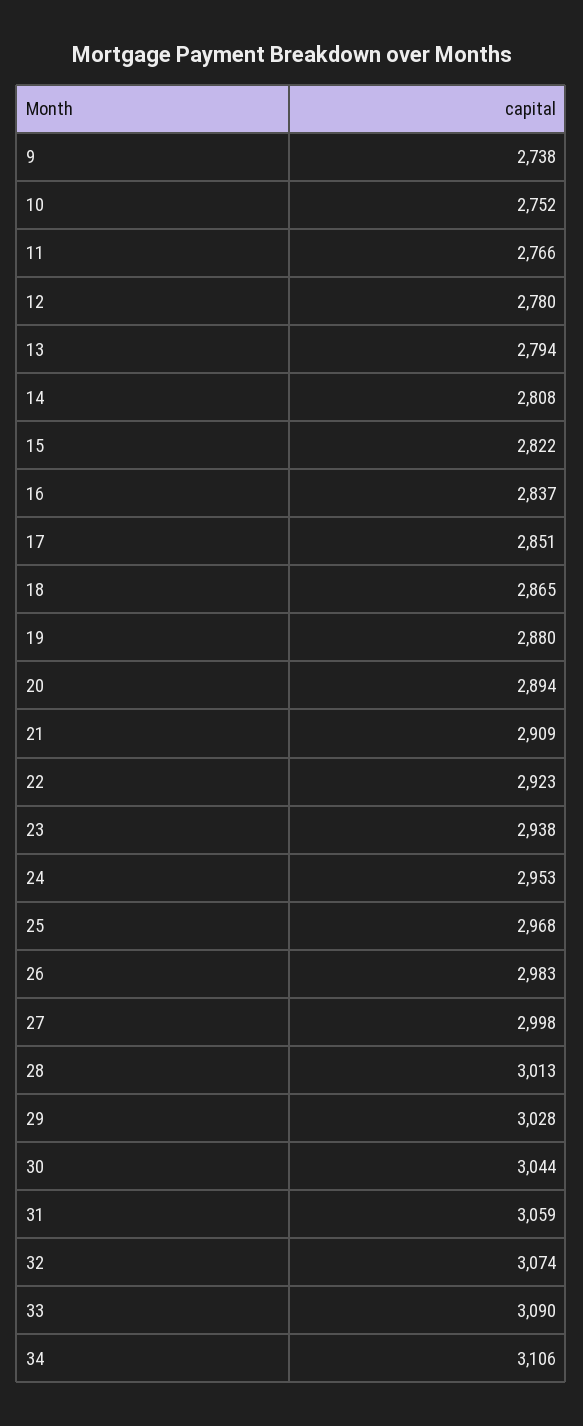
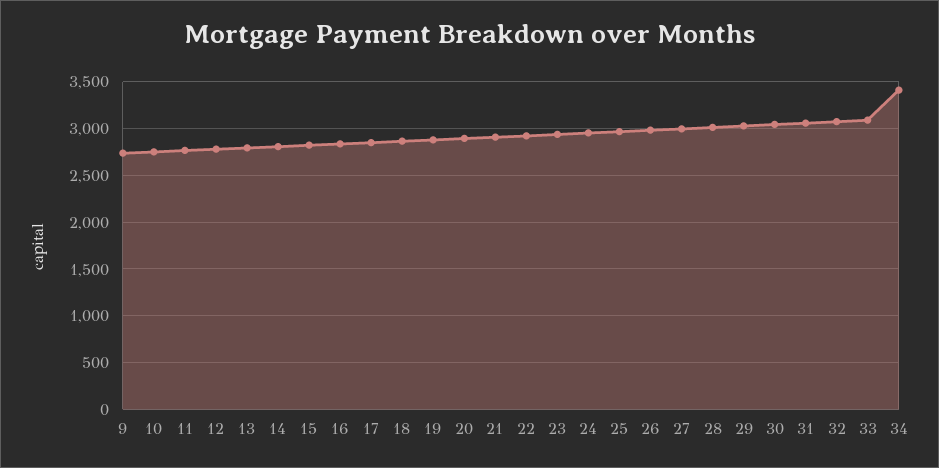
  {
    "9": 2738,
    "10": 2752,
    "11": 2766,
    "12": 2780,
    "13": 2794,
    "14": 2808,
    "15": 2822,
    "16": 2837,
    "17": 2851,
    "18": 2865,
    "19": 2880,
    "20": 2894,
    "21": 2909,
    "22": 2923,
    "23": 2938,
    "24": 2953,
    "25": 2968,
    "26": 2983,
    "27": 2998,
    "28": 3013,
    "29": 3028,
    "30": 3044,
    "31": 3059,
    "32": 3074,
    "33": 3090,
-   "34": 3106
+   "34": 3400
  }

